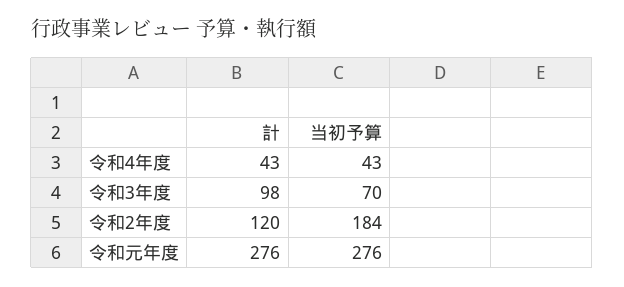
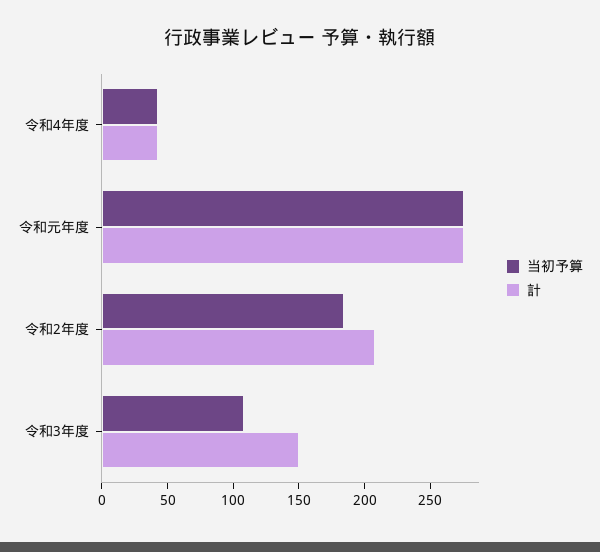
  {
    "計": {
      "令和4年度": 43,
-     "令和3年度": 98,
+     "令和3年度": 150,
-     "令和2年度": 120,
+     "令和2年度": 210,
      "令和元年度": 276
    },
    "当初予算": {
      "令和4年度": 43,
-     "令和3年度": 70,
+     "令和3年度": 110,
      "令和2年度": 184,
      "令和元年度": 276
    }
  }

